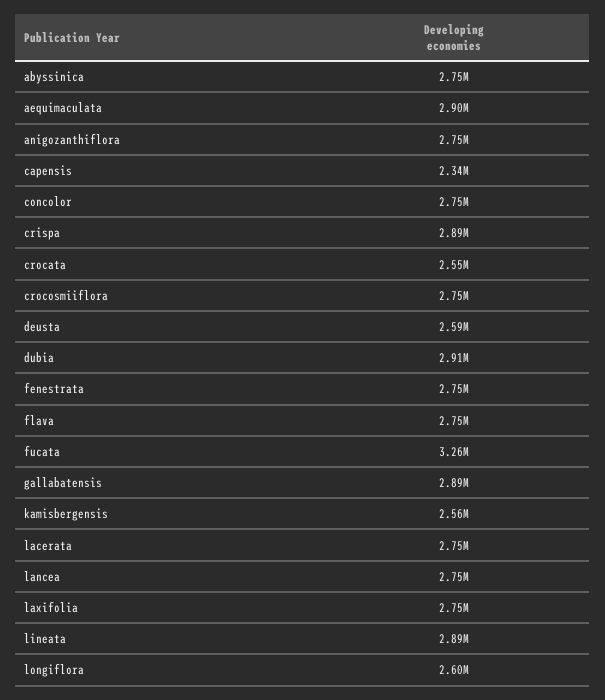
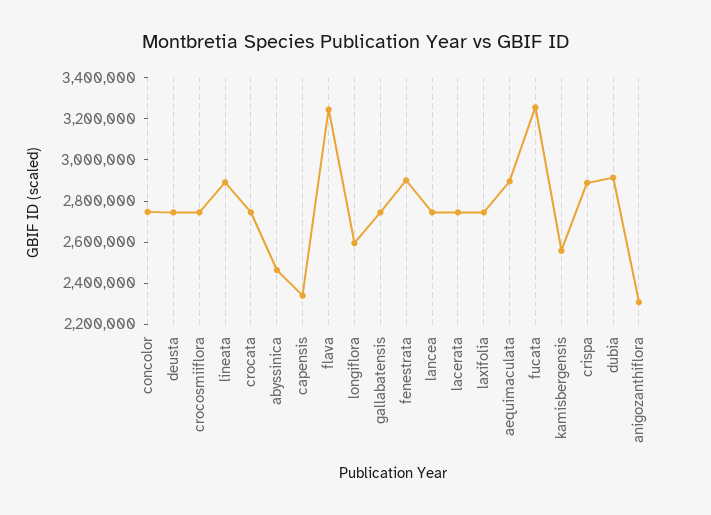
  {
-   "abyssinica": 2750000,
+   "abyssinica": 2450000,
    "aequimaculata": 2900000,
-   "anigozanthiflora": 2750000,
+   "anigozanthiflora": 2300000,
    "capensis": 2340000,
    "concolor": 2750000,
    "crispa": 2890000,
-   "crocata": 2550000,
+   "crocata": 2750000,
    "crocosmiiflora": 2750000,
-   "deusta": 2590000,
+   "deusta": 2750000,
    "dubia": 2910000,
-   "fenestrata": 2750000,
+   "fenestrata": 2900000,
-   "flava": 2750000,
+   "flava": 3250000,
    "fucata": 3260000,
-   "gallabatensis": 2890000,
+   "gallabatensis": 2750000,
    "kamisbergensis": 2560000,
    "lacerata": 2750000,
    "lancea": 2750000,
    "laxifolia": 2750000,
    "lineata": 2890000,
    "longiflora": 2600000
  }

